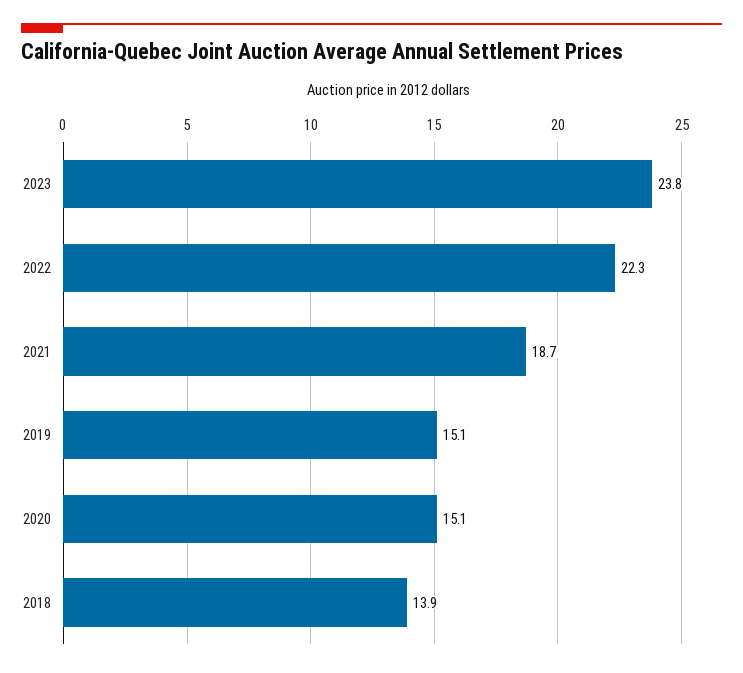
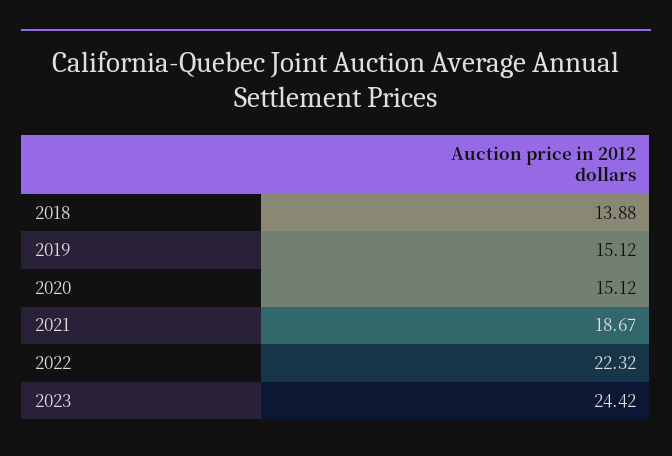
  {
-   "2023": 23.8,
+   "2023": 24.42,
    "2022": 22.32,
    "2021": 18.67,
    "2019": 15.12,
    "2020": 15.12,
    "2018": 13.88
  }

